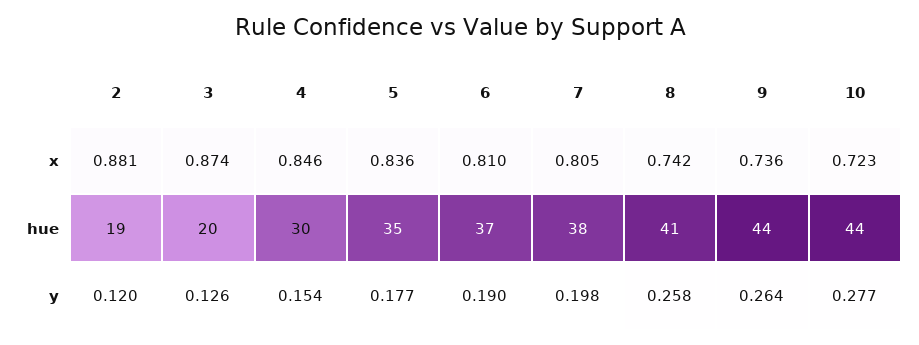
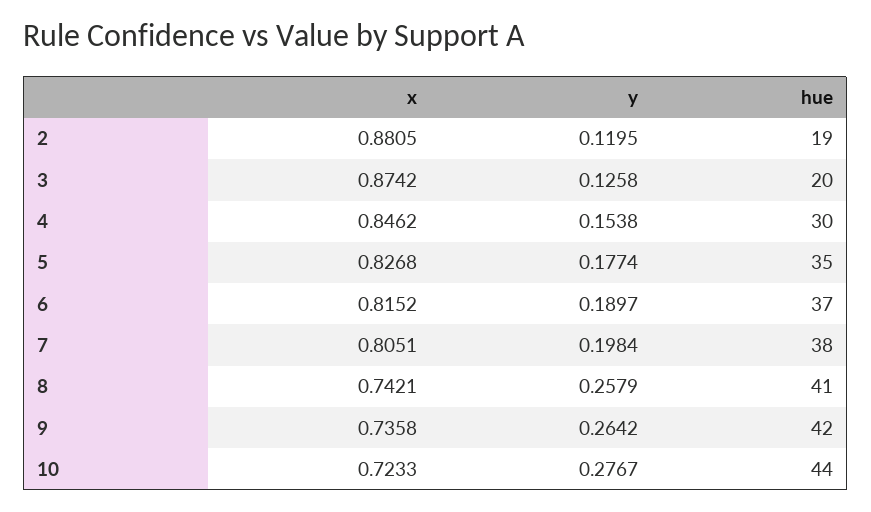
  {
    "2": {
      "x": 0.8805,
      "hue": 19,
      "y": 0.1195
    },
    "3": {
      "x": 0.8742,
      "hue": 20,
      "y": 0.1258
    },
    "4": {
      "x": 0.8462,
      "hue": 30,
      "y": 0.1538
    },
    "5": {
-     "x": 0.836,
+     "x": 0.8268,
      "hue": 35,
      "y": 0.1774
    },
    "6": {
-     "x": 0.81,
+     "x": 0.8152,
      "hue": 37,
      "y": 0.1897
    },
    "7": {
      "x": 0.8051,
      "hue": 38,
      "y": 0.1984
    },
    "8": {
      "x": 0.7421,
      "hue": 41,
      "y": 0.2579
    },
    "9": {
      "x": 0.7358,
-     "hue": 44,
+     "hue": 42,
      "y": 0.2642
    },
    "10": {
      "x": 0.7233,
      "hue": 44,
      "y": 0.2767
    }
  }

